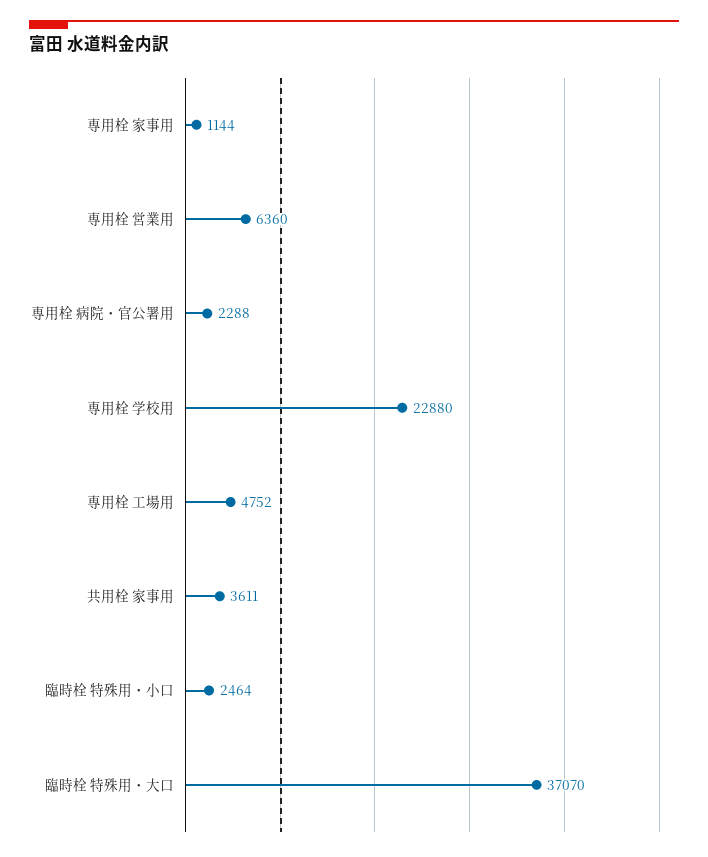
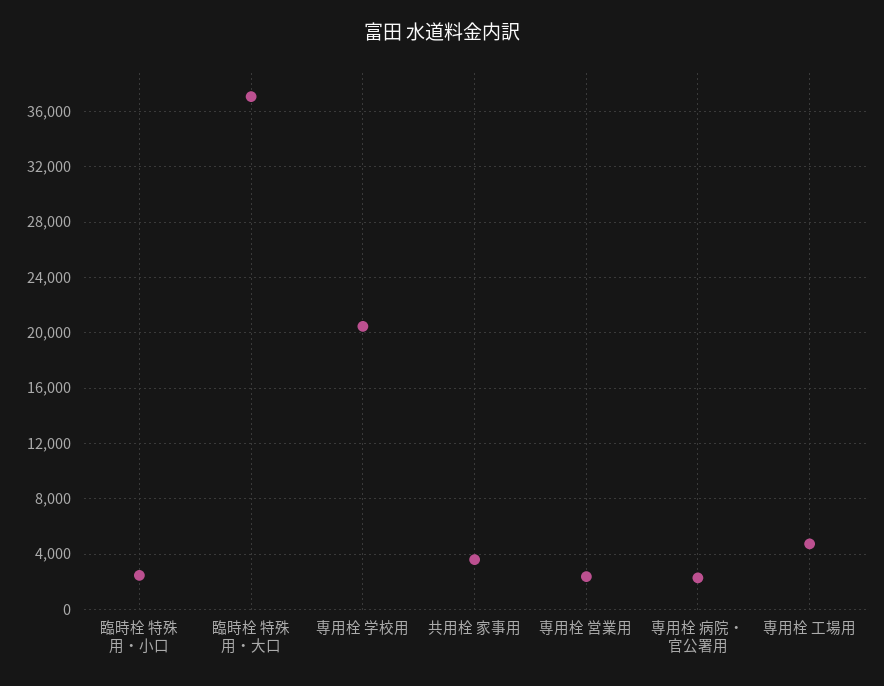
  {
-   "専用栓 家事用": 1144,
-   "専用栓 営業用": 6360,
+   "専用栓 営業用": 2500,
    "専用栓 病院・官公署用": 2288,
-   "専用栓 学校用": 22880,
+   "専用栓 学校用": 20500,
    "専用栓 工場用": 4752,
    "共用栓 家事用": 3611,
    "臨時栓 特殊用・小口": 2464,
    "臨時栓 特殊用・大口": 37070
  }

